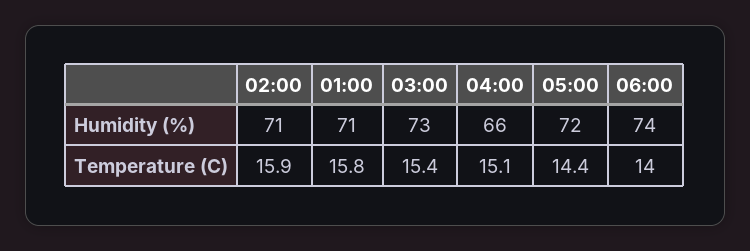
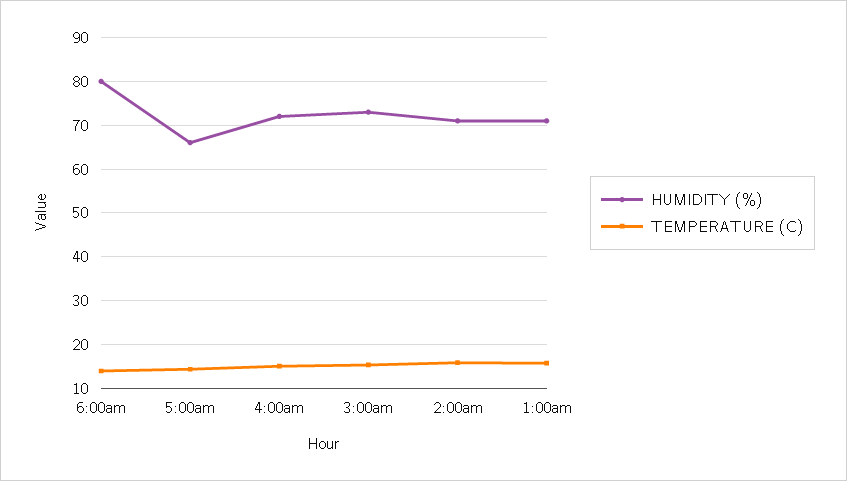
  {
    "Humidity (%)": {
      "02:00": 71,
      "01:00": 71,
      "03:00": 73,
-     "04:00": 66,
+     "04:00": 72,
-     "05:00": 72,
+     "05:00": 66,
-     "06:00": 74
+     "06:00": 80
    },
    "Temperature (C)": {
      "02:00": 15.9,
      "01:00": 15.8,
      "03:00": 15.4,
      "04:00": 15.1,
      "05:00": 14.4,
      "06:00": 14
    }
  }

